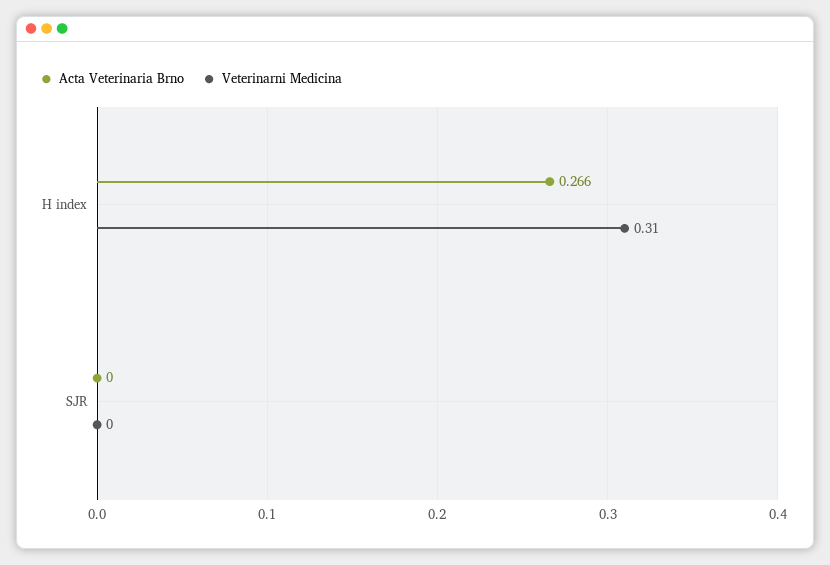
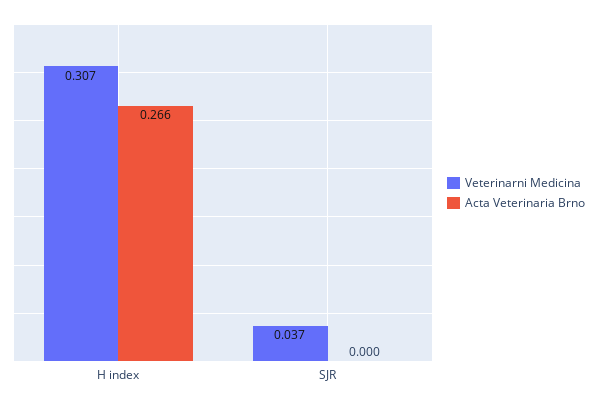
  {
    "Acta Veterinaria Brno": {
      "H index": 0.266,
      "SJR": 0
    },
    "Veterinarni Medicina": {
      "H index": 0.307,
-     "SJR": 0
+     "SJR": 0.037
    }
  }

